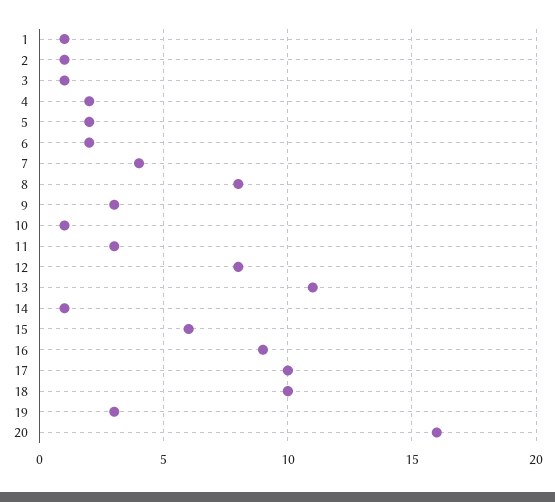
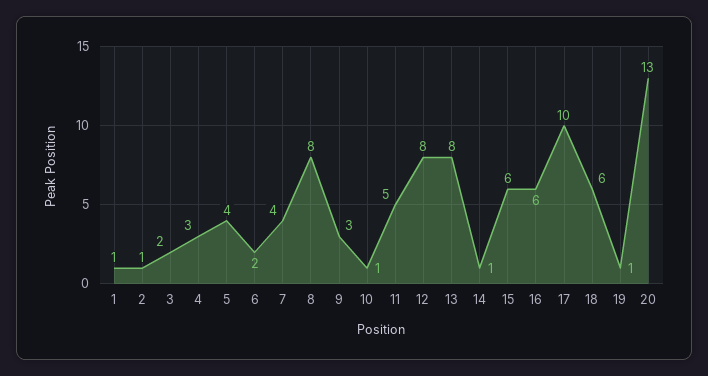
  {
    "1": 1,
    "2": 1,
-   "3": 1,
+   "3": 2,
-   "4": 2,
+   "4": 3,
-   "5": 2,
+   "5": 4,
    "6": 2,
    "7": 4,
    "8": 8,
    "9": 3,
    "10": 1,
-   "11": 3,
+   "11": 5,
    "12": 8,
-   "13": 11,
+   "13": 8,
    "14": 1,
    "15": 6,
-   "16": 9,
+   "16": 6,
    "17": 10,
-   "18": 10,
+   "18": 6,
-   "19": 3,
+   "19": 1,
-   "20": 16
+   "20": 13
  }

